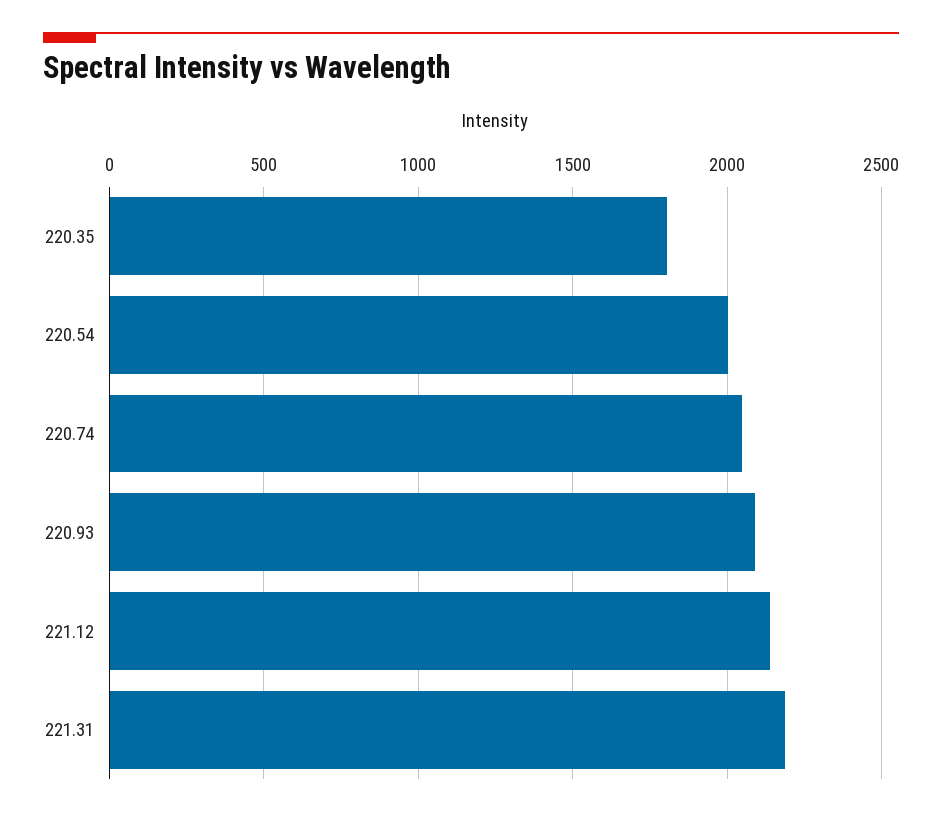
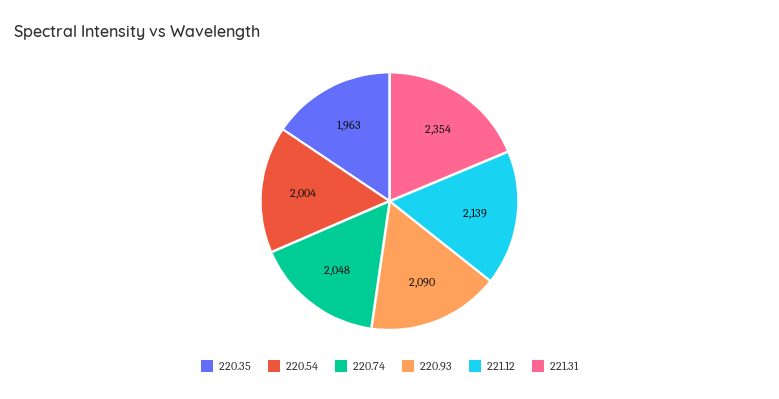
  {
-   "220.35": 1800,
+   "220.35": 1963,
    "220.54": 2004,
    "220.74": 2048,
    "220.93": 2090,
    "221.12": 2139,
-   "221.31": 2200
+   "221.31": 2354
  }

